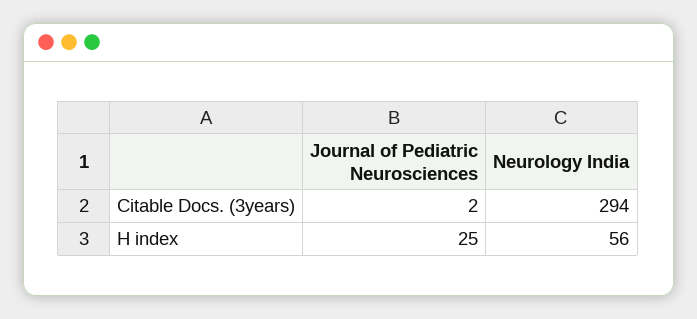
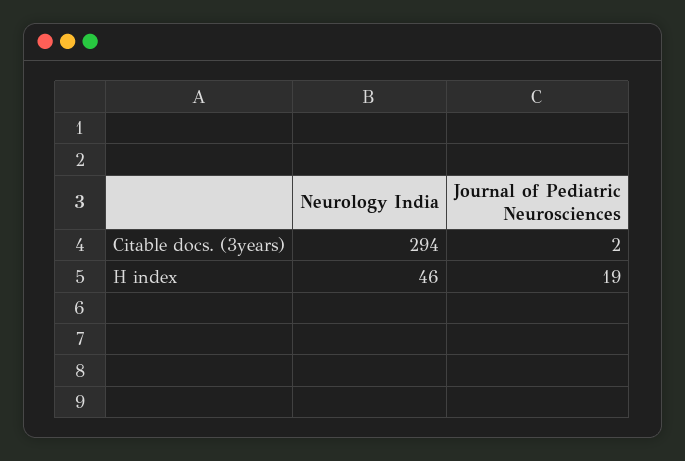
  {
    "Journal of Pediatric Neurosciences": {
      "Citable Docs. (3years)": 2,
-     "H index": 25
+     "H index": 19
    },
    "Neurology India": {
      "Citable Docs. (3years)": 294,
-     "H index": 56
+     "H index": 46
    }
  }

